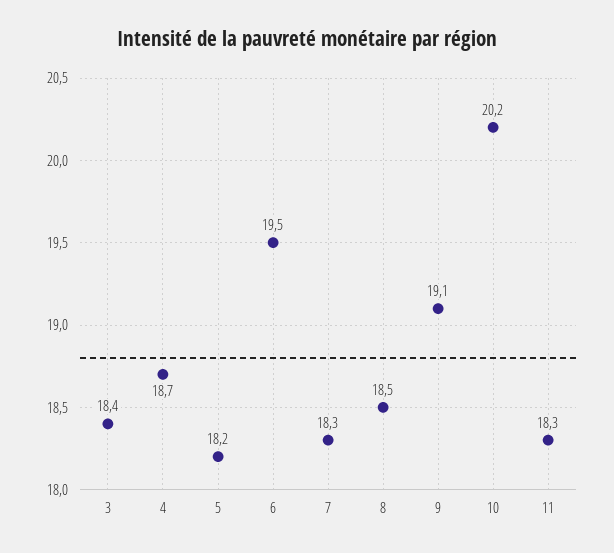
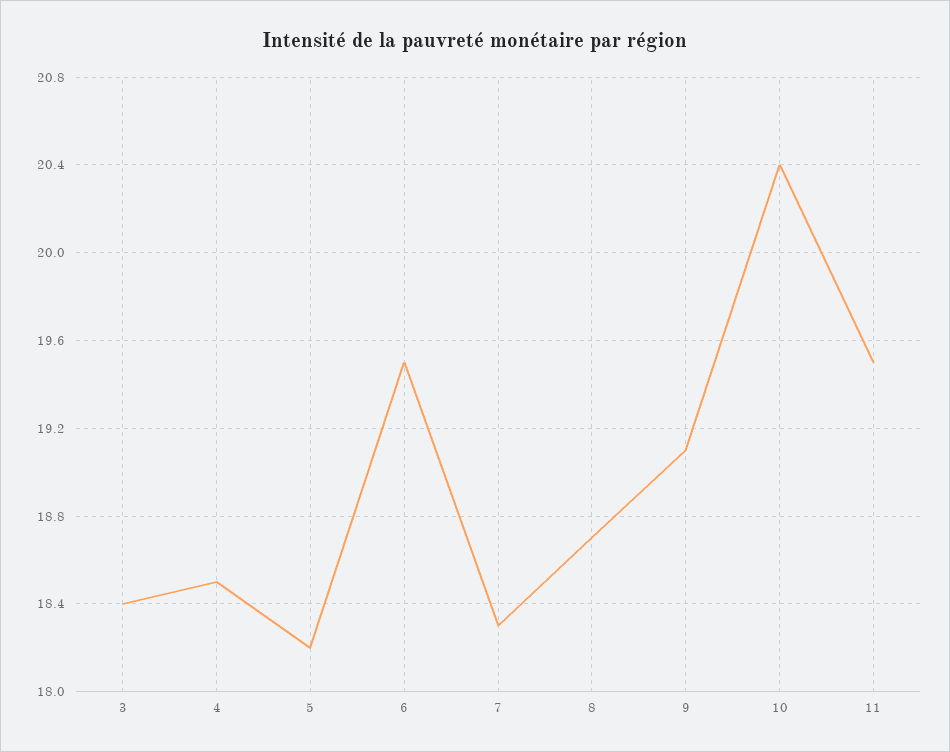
  {
    "3": 18.4,
-   "4": 18.7,
+   "4": 18.5,
    "5": 18.2,
    "6": 19.5,
    "7": 18.3,
-   "8": 18.5,
+   "8": 18.7,
    "9": 19.1,
-   "10": 20.2,
+   "10": 20.4,
-   "11": 18.3
+   "11": 19.5
  }

